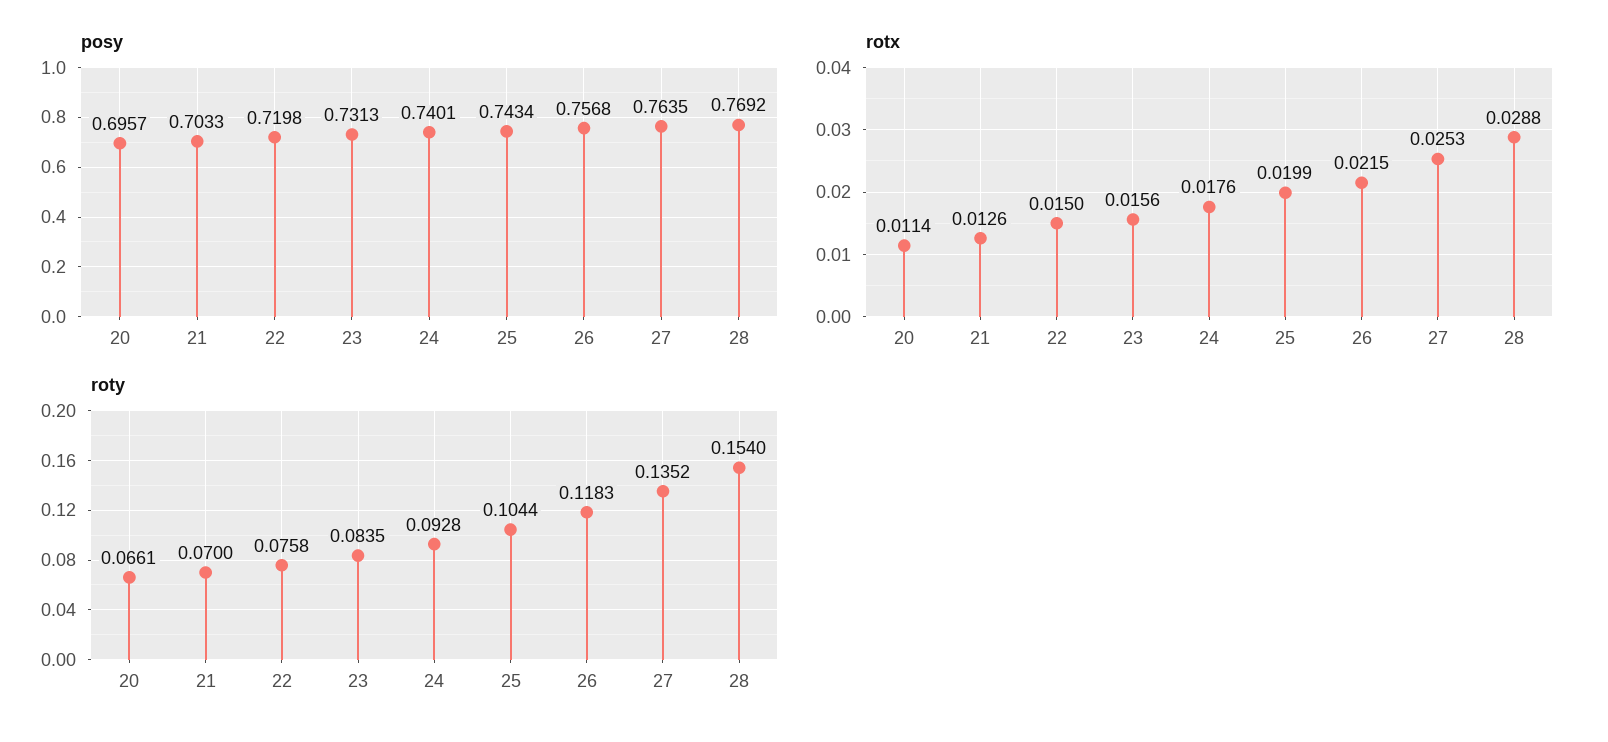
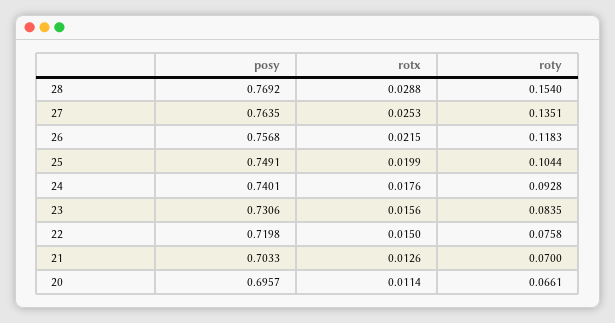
  {
    "posy": {
      "20": 0.6957,
      "21": 0.7033,
      "22": 0.7198,
-     "23": 0.7313,
+     "23": 0.7306,
      "24": 0.7401,
-     "25": 0.7434,
+     "25": 0.7491,
      "26": 0.7568,
      "27": 0.7635,
      "28": 0.7692
    },
    "rotx": {
      "20": 0.0114,
      "21": 0.0126,
      "22": 0.015,
      "23": 0.0156,
      "24": 0.0176,
      "25": 0.0199,
      "26": 0.0215,
      "27": 0.0253,
      "28": 0.0288
    },
    "roty": {
      "20": 0.0661,
      "21": 0.07,
      "22": 0.0758,
      "23": 0.0835,
      "24": 0.0928,
      "25": 0.1044,
      "26": 0.1183,
-     "27": 0.1352,
+     "27": 0.1351,
      "28": 0.154
    }
  }

